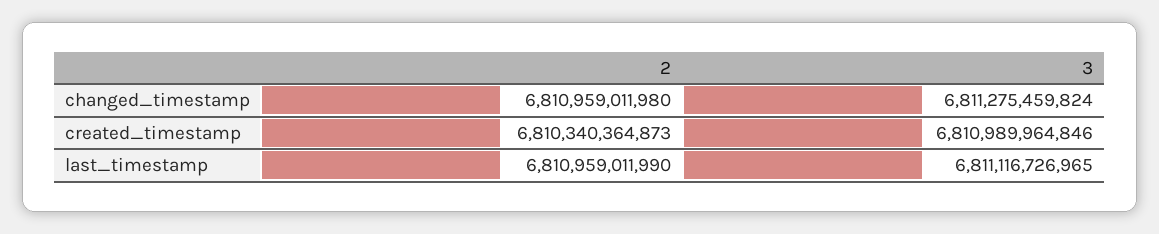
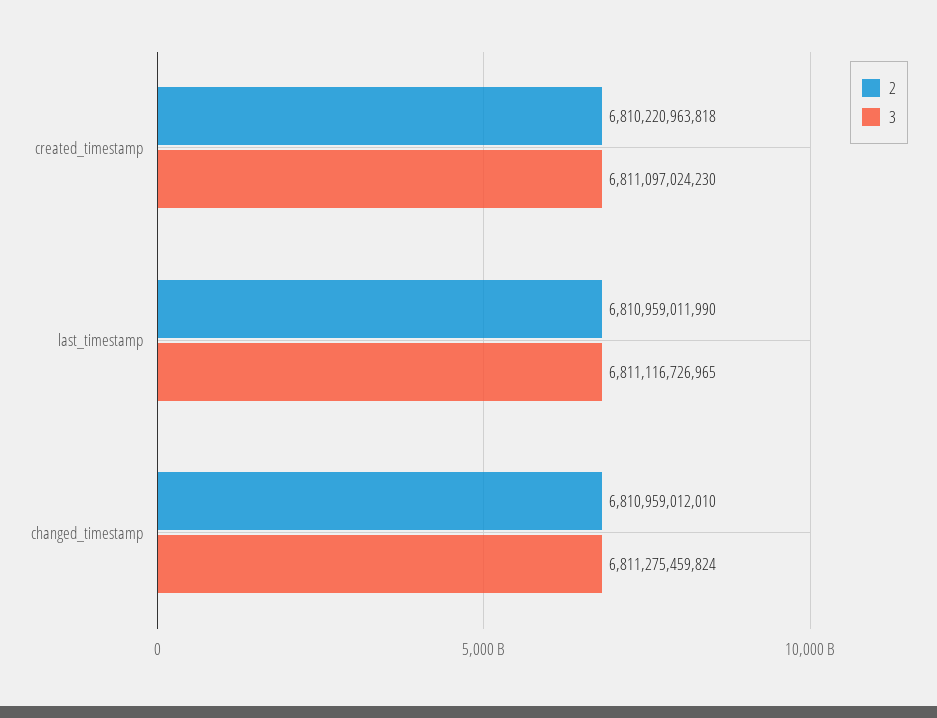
  {
    "2": {
-     "changed_timestamp": 6810959011980,
+     "changed_timestamp": 6810959012010,
-     "created_timestamp": 6810340364873,
+     "created_timestamp": 6810220963818,
      "last_timestamp": 6810959011990
    },
    "3": {
      "changed_timestamp": 6811275459824,
-     "created_timestamp": 6810989964846,
+     "created_timestamp": 6811097024230,
      "last_timestamp": 6811116726965
    }
  }

